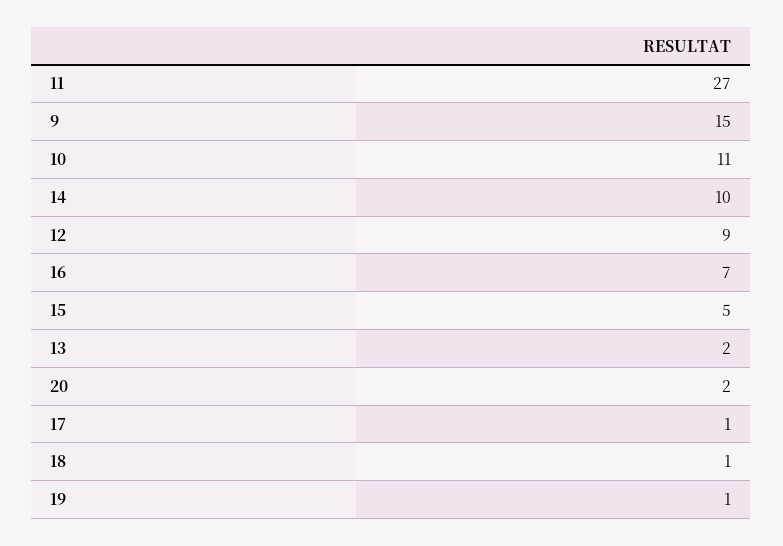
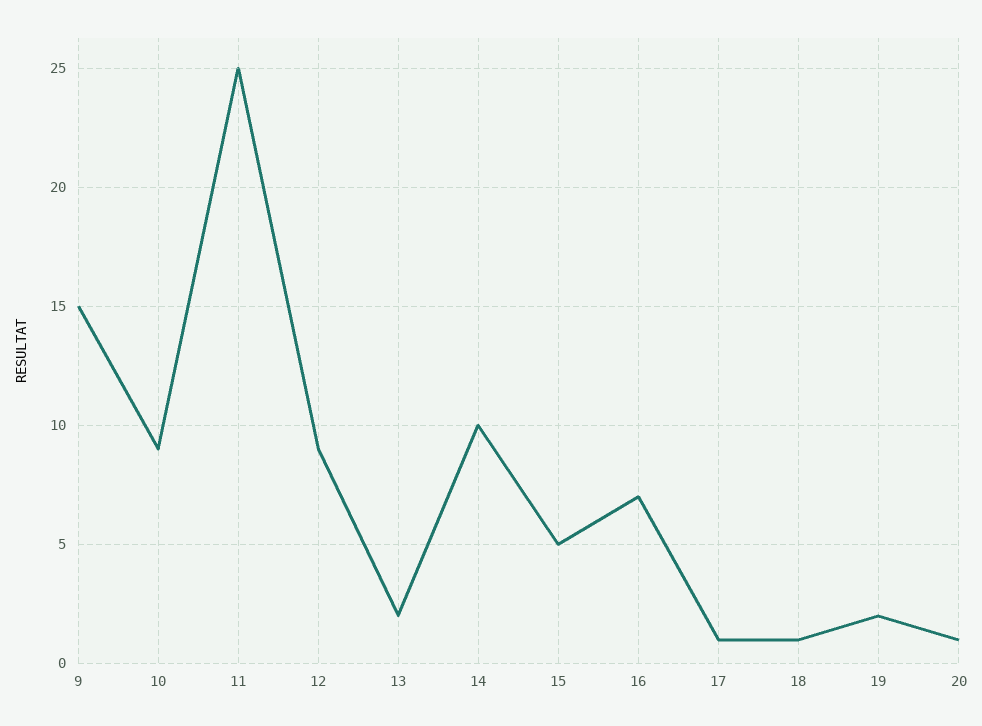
  {
-   "11": 27,
+   "11": 25,
    "9": 15,
-   "10": 11,
+   "10": 9,
    "14": 10,
    "12": 9,
    "16": 7,
    "15": 5,
    "13": 2,
-   "20": 2,
+   "20": 1,
    "17": 1,
    "18": 1,
-   "19": 1
+   "19": 2
  }

